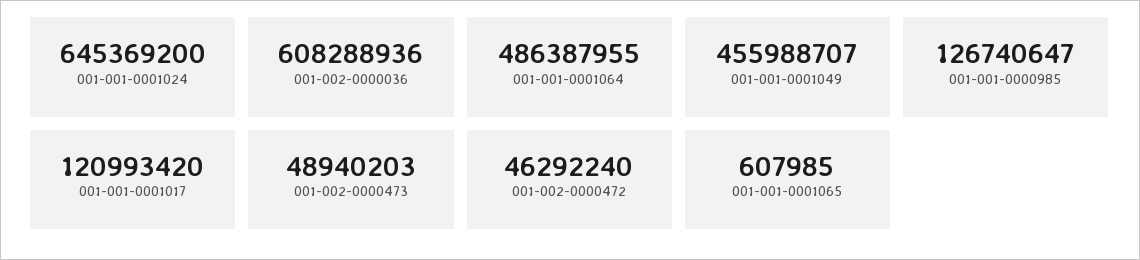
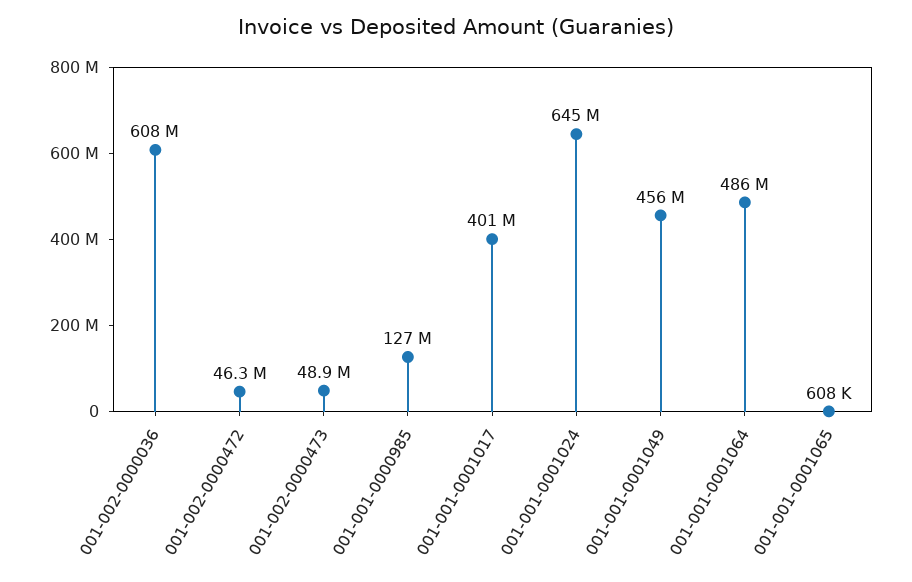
  {
    "001-001-0001024": 645369200,
    "001-002-0000036": 608288936,
    "001-001-0001064": 486387955,
    "001-001-0001049": 455988707,
    "001-001-0000985": 126740647,
-   "001-001-0001017": 120993420,
+   "001-001-0001017": 401000000,
    "001-002-0000473": 48940203,
    "001-002-0000472": 46292240,
    "001-001-0001065": 607985
  }

